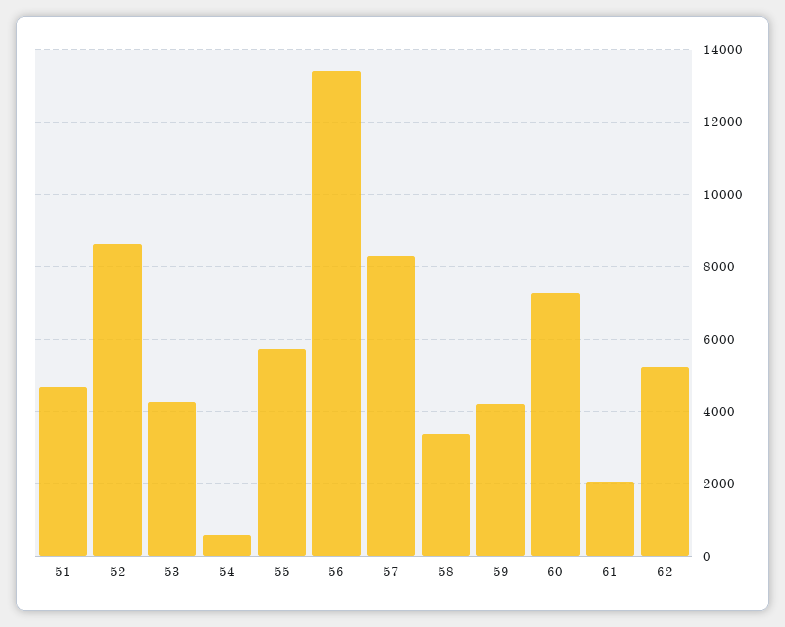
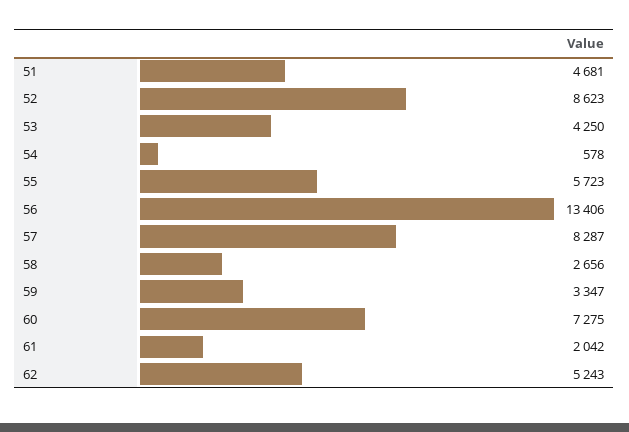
  {
    "51": 4681,
    "52": 8623,
    "53": 4250,
    "54": 578,
    "55": 5723,
    "56": 13406,
    "57": 8287,
-   "58": 3400,
+   "58": 2656,
-   "59": 4200,
+   "59": 3347,
    "60": 7275,
    "61": 2042,
    "62": 5243
  }

